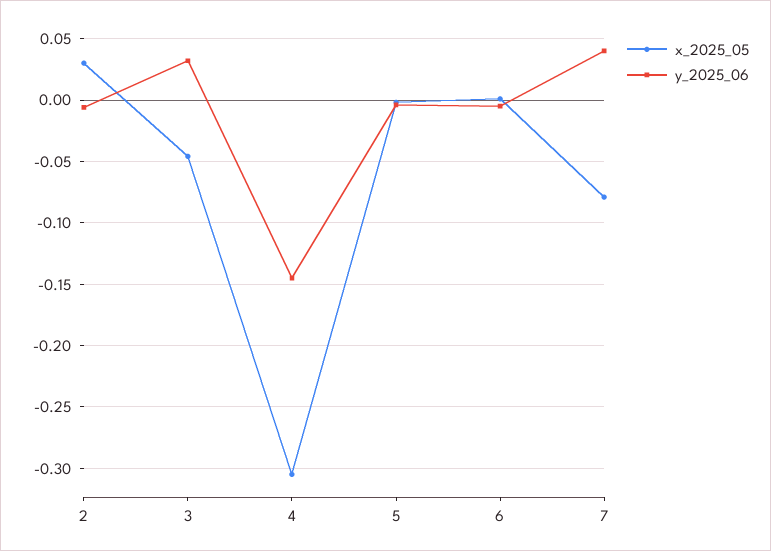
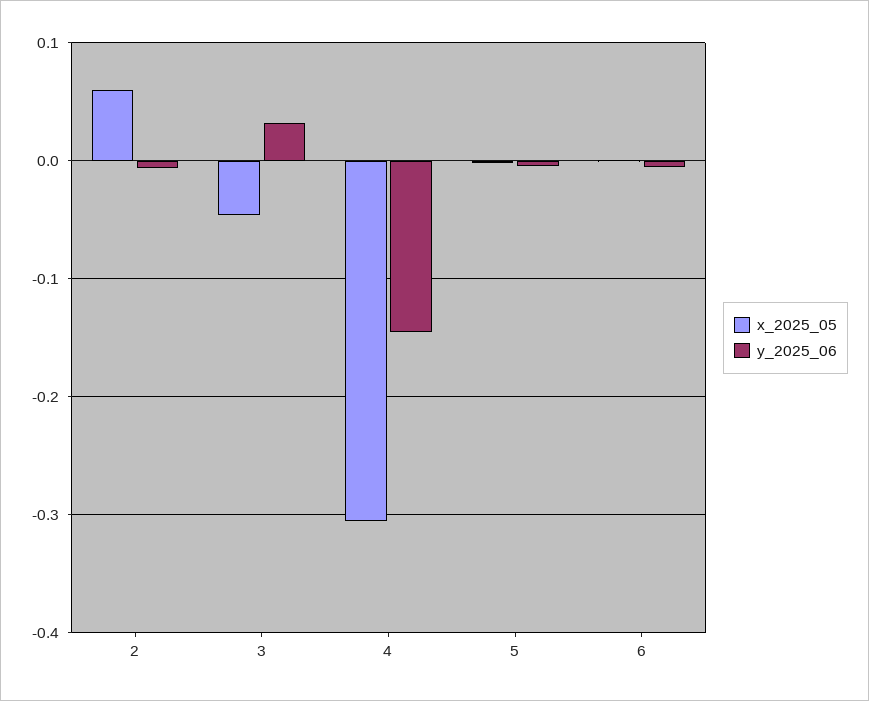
  {
    "x_2025_05": {
-     "2": 0.03,
+     "2": 0.06,
      "3": -0.045,
      "4": -0.305,
      "5": 0,
-     "6": 0,
+     "6": 0
-     "7": -0.08
    },
    "y_2025_06": {
      "2": -0.005,
      "3": 0.03,
      "4": -0.145,
      "5": -0.005,
-     "6": -0.005,
+     "6": -0.005
-     "7": 0.04
    }
  }

